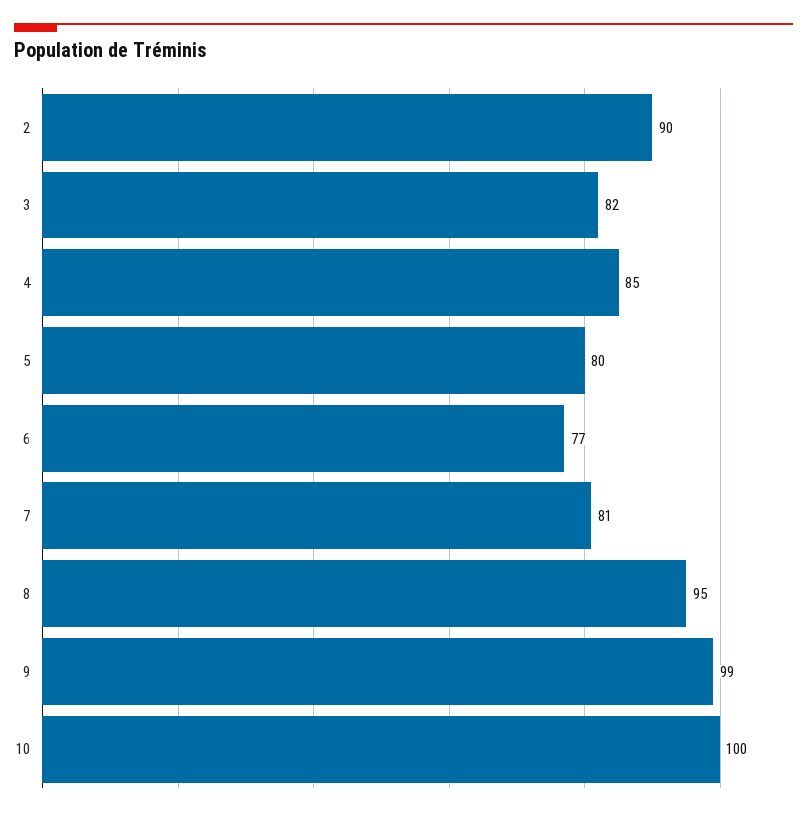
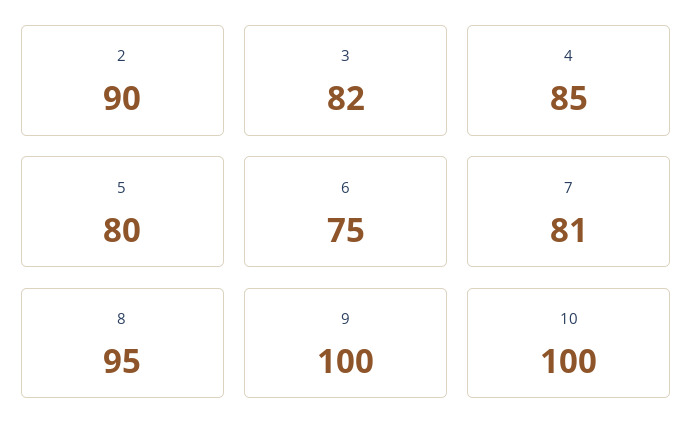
  {
    "2": 90,
    "3": 82,
    "4": 85,
    "5": 80,
-   "6": 77,
+   "6": 75,
    "7": 81,
    "8": 95,
-   "9": 99,
+   "9": 100,
    "10": 100
  }

